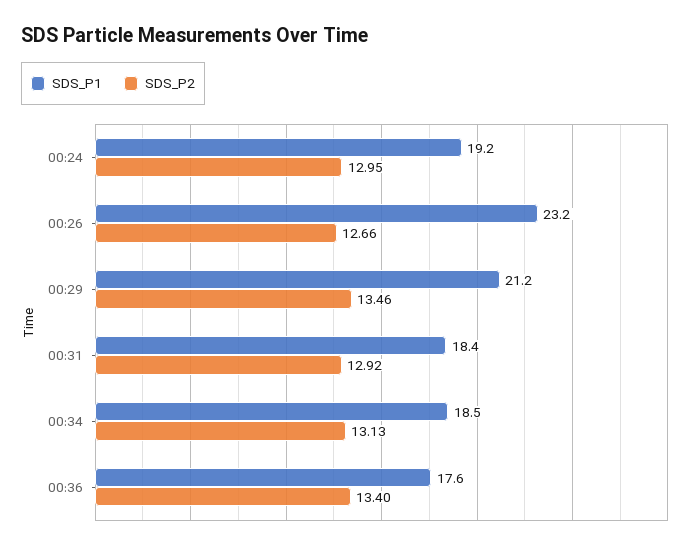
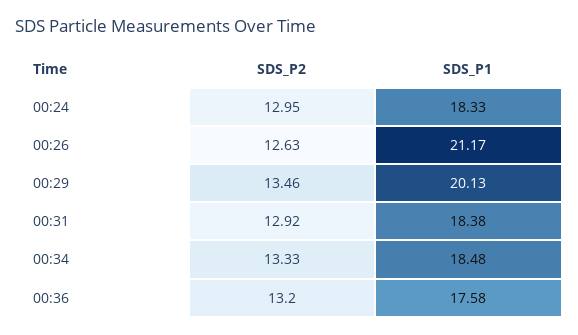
  {
    "SDS_P1": {
-     "00:24": 19.2,
+     "00:24": 18.33,
-     "00:26": 23.2,
+     "00:26": 21.17,
-     "00:29": 21.2,
+     "00:29": 20.13,
      "00:31": 18.38,
      "00:34": 18.48,
      "00:36": 17.58
    },
    "SDS_P2": {
      "00:24": 12.95,
-     "00:26": 12.66,
+     "00:26": 12.63,
      "00:29": 13.46,
      "00:31": 12.92,
-     "00:34": 13.13,
+     "00:34": 13.33,
-     "00:36": 13.4
+     "00:36": 13.2
    }
  }

